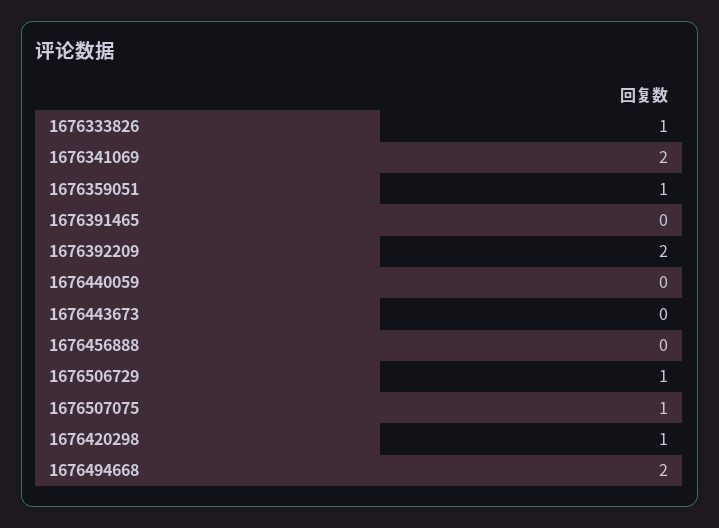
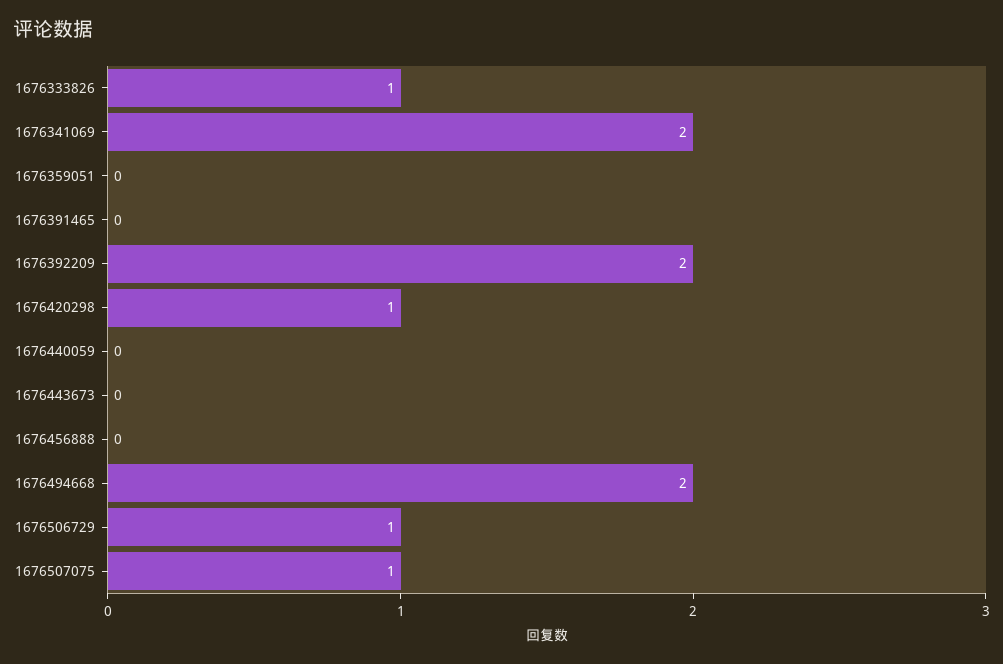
  {
    "1676333826": 1,
    "1676341069": 2,
-   "1676359051": 1,
+   "1676359051": 0,
    "1676391465": 0,
    "1676392209": 2,
    "1676440059": 0,
    "1676443673": 0,
    "1676456888": 0,
    "1676506729": 1,
    "1676507075": 1,
    "1676420298": 1,
    "1676494668": 2
  }

